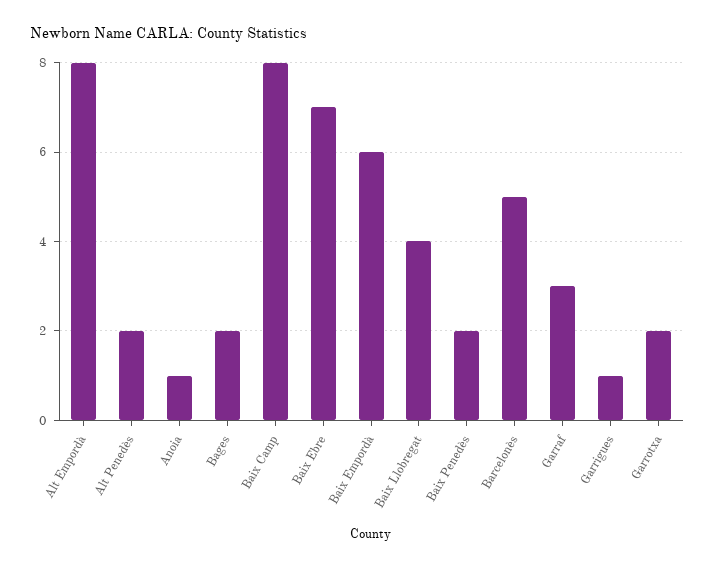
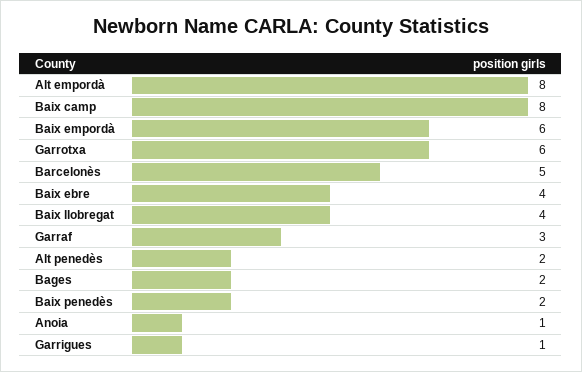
  {
    "Alt Empordà": 8,
    "Alt Penedès": 2,
    "Anoia": 1,
    "Bages": 2,
    "Baix Camp": 8,
-   "Baix Ebre": 7,
+   "Baix Ebre": 4,
    "Baix Empordà": 6,
    "Baix Llobregat": 4,
    "Baix Penedès": 2,
    "Barcelonès": 5,
    "Garraf": 3,
    "Garrigues": 1,
-   "Garrotxa": 2
+   "Garrotxa": 6
  }

